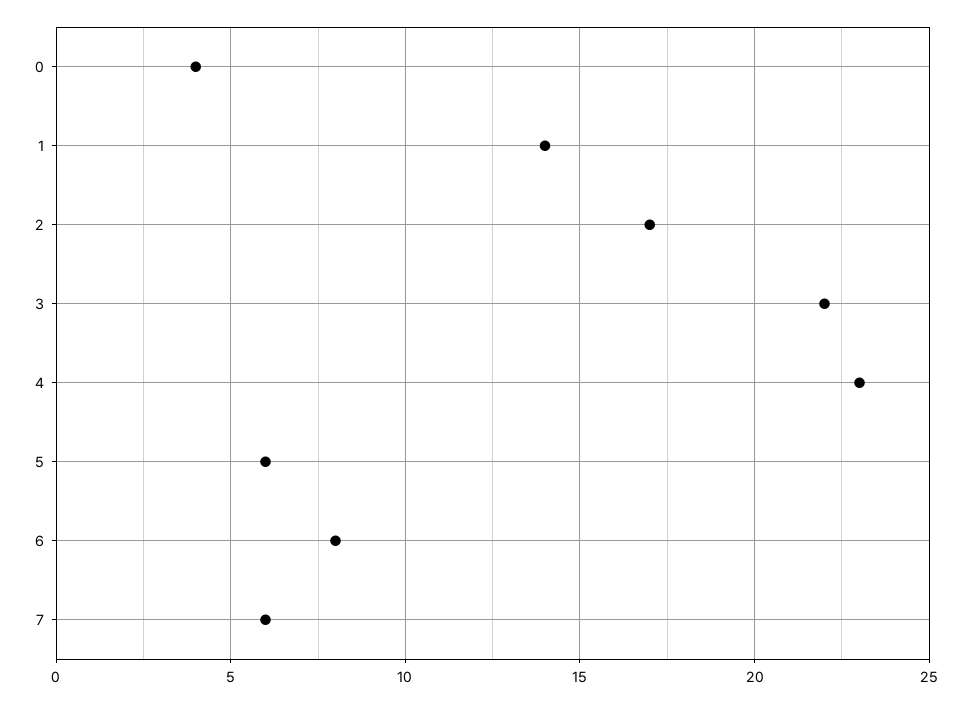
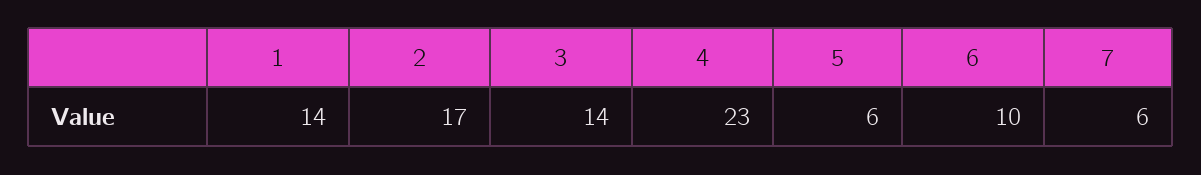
  {
-   "0": 4,
    "1": 14,
    "2": 17,
-   "3": 22,
+   "3": 14,
    "4": 23,
    "5": 6,
-   "6": 8,
+   "6": 10,
    "7": 6
  }

